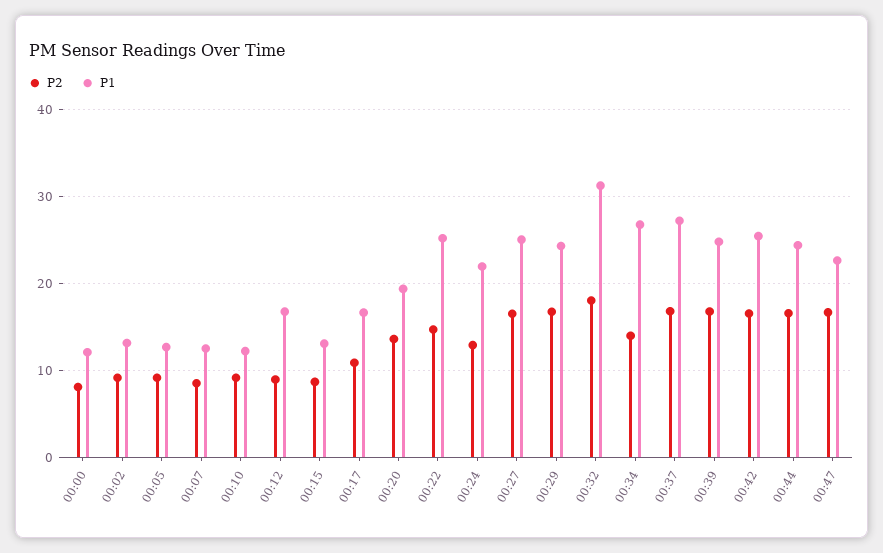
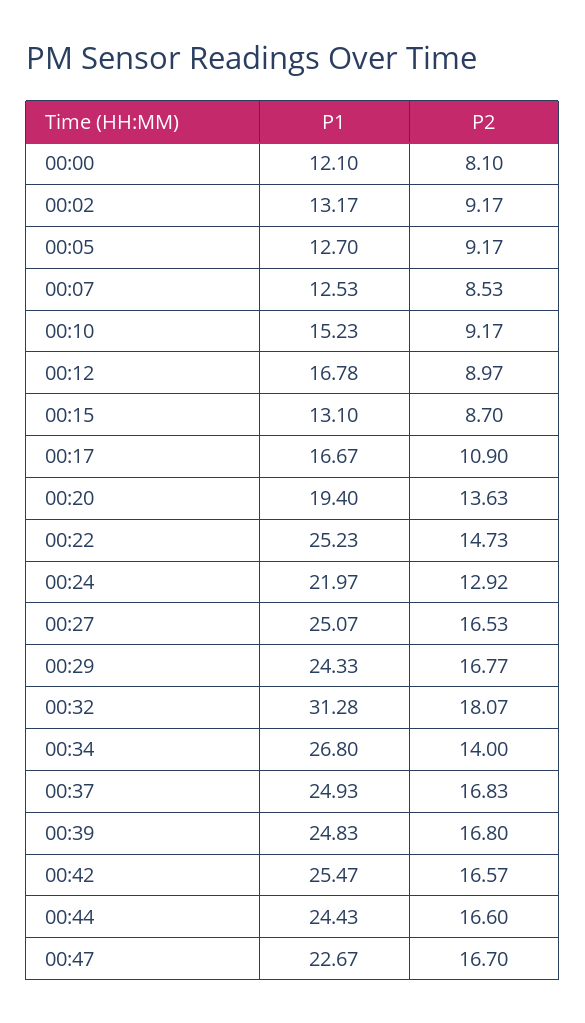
  {
    "P2": {
      "00:00": 8.1,
      "00:02": 9.17,
      "00:05": 9.17,
      "00:07": 8.53,
      "00:10": 9.17,
      "00:12": 8.97,
      "00:15": 8.7,
      "00:17": 10.9,
      "00:20": 13.63,
      "00:22": 14.73,
      "00:24": 12.92,
      "00:27": 16.53,
      "00:29": 16.77,
      "00:32": 18.07,
      "00:34": 14,
      "00:37": 16.83,
      "00:39": 16.8,
      "00:42": 16.57,
      "00:44": 16.6,
      "00:47": 16.7
    },
    "P1": {
      "00:00": 12.1,
      "00:02": 13.17,
      "00:05": 12.7,
      "00:07": 12.53,
-     "00:10": 12,
+     "00:10": 15.23,
      "00:12": 16.78,
      "00:15": 13.1,
      "00:17": 16.67,
      "00:20": 19.4,
      "00:22": 25.23,
      "00:24": 21.97,
      "00:27": 25.07,
      "00:29": 24.33,
      "00:32": 31.28,
      "00:34": 26.8,
-     "00:37": 27,
+     "00:37": 24.93,
      "00:39": 24.83,
      "00:42": 25.47,
      "00:44": 24.43,
      "00:47": 22.67
    }
  }

